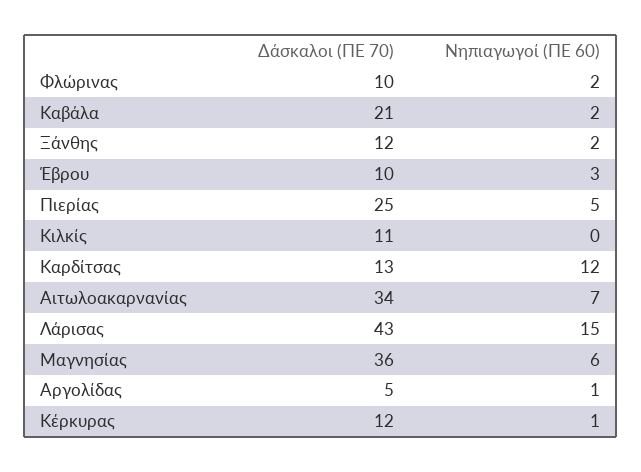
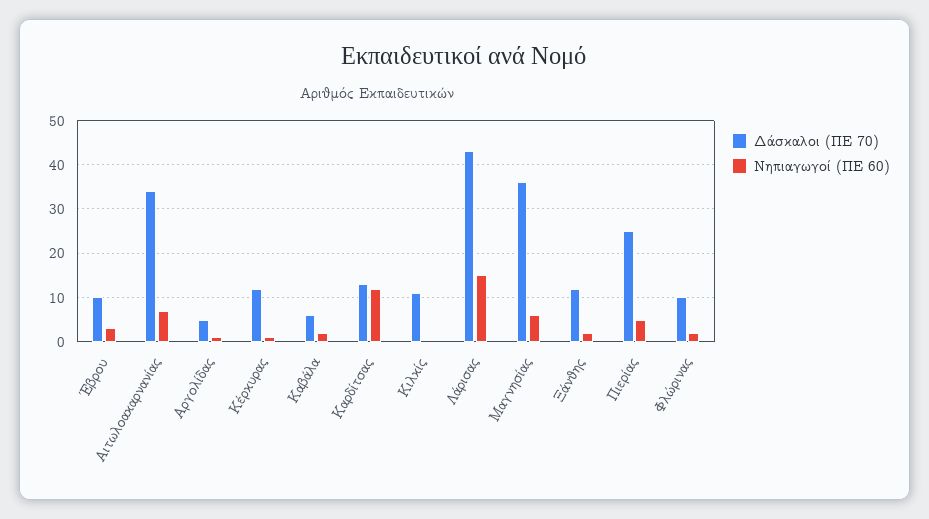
  {
    "Δάσκαλοι (ΠΕ 70)": {
      "Φλώρινας": 10,
-     "Καβάλα": 21,
+     "Καβάλα": 5,
      "Ξάνθης": 12,
      "Έβρου": 10,
      "Πιερίας": 25,
      "Κιλκίς": 11,
      "Καρδίτσας": 13,
      "Αιτωλοακαρνανίας": 34,
      "Λάρισας": 43,
      "Μαγνησίας": 36,
      "Αργολίδας": 5,
      "Κέρκυρας": 12
    },
    "Νηπιαγωγοί (ΠΕ 60)": {
      "Φλώρινας": 2,
      "Καβάλα": 2,
      "Ξάνθης": 2,
      "Έβρου": 3,
      "Πιερίας": 5,
      "Κιλκίς": 0,
      "Καρδίτσας": 12,
      "Αιτωλοακαρνανίας": 7,
      "Λάρισας": 15,
      "Μαγνησίας": 6,
      "Αργολίδας": 1,
      "Κέρκυρας": 1
    }
  }

